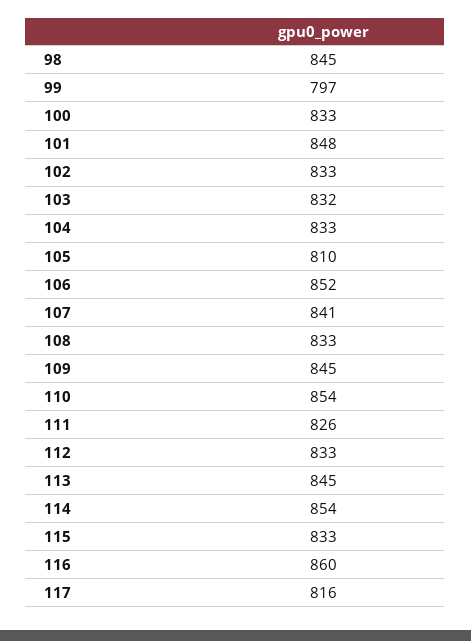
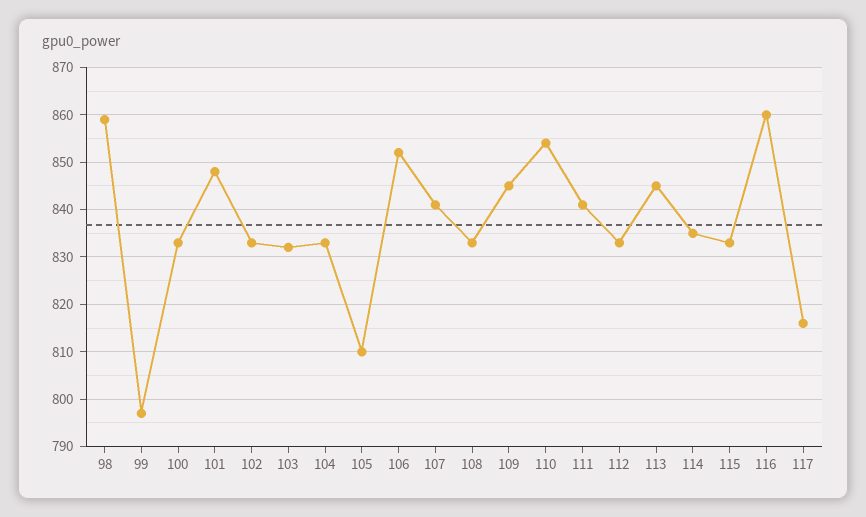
  {
-   "98": 845,
+   "98": 860,
    "99": 797,
    "100": 833,
    "101": 848,
    "102": 833,
    "103": 832,
    "104": 833,
    "105": 810,
    "106": 852,
    "107": 841,
    "108": 833,
    "109": 845,
    "110": 854,
-   "111": 826,
+   "111": 840,
    "112": 833,
    "113": 845,
-   "114": 854,
+   "114": 835,
    "115": 833,
    "116": 860,
    "117": 816
  }

